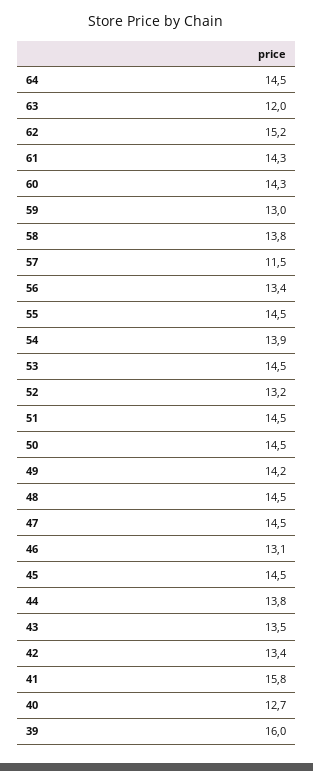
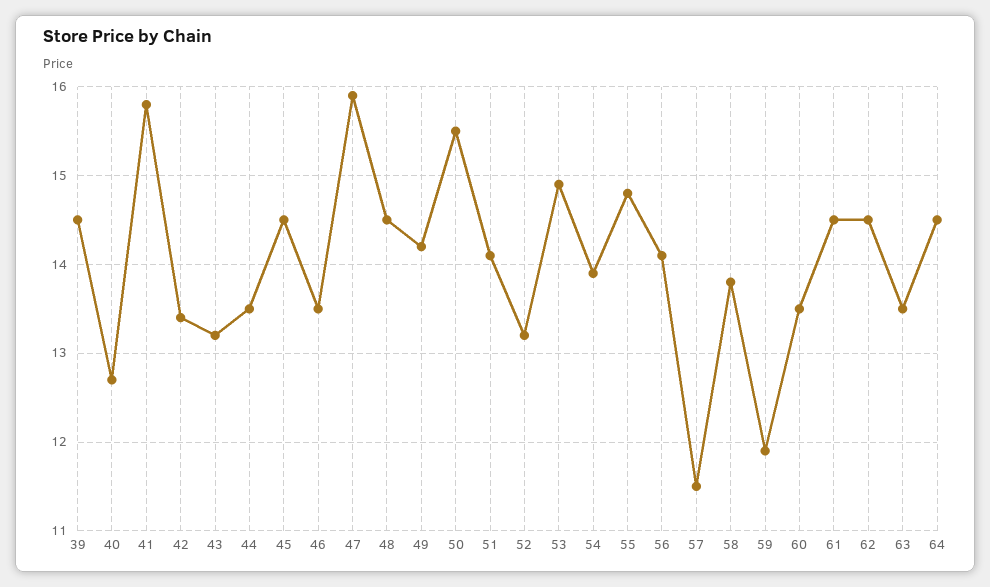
  {
    "64": 14.5,
-   "63": 12,
+   "63": 13.5,
-   "62": 15.2,
+   "62": 14.5,
-   "61": 14.3,
+   "61": 14.5,
-   "60": 14.3,
+   "60": 13.5,
-   "59": 13,
+   "59": 11.9,
    "58": 13.8,
    "57": 11.5,
-   "56": 13.4,
+   "56": 14.1,
-   "55": 14.5,
+   "55": 14.8,
    "54": 13.9,
-   "53": 14.5,
+   "53": 14.9,
    "52": 13.2,
-   "51": 14.5,
+   "51": 14.1,
-   "50": 14.5,
+   "50": 15.5,
    "49": 14.2,
    "48": 14.5,
-   "47": 14.5,
+   "47": 15.9,
-   "46": 13.1,
+   "46": 13.5,
    "45": 14.5,
-   "44": 13.8,
+   "44": 13.5,
-   "43": 13.5,
+   "43": 13.2,
    "42": 13.4,
    "41": 15.8,
    "40": 12.7,
-   "39": 16
+   "39": 14.5
  }

